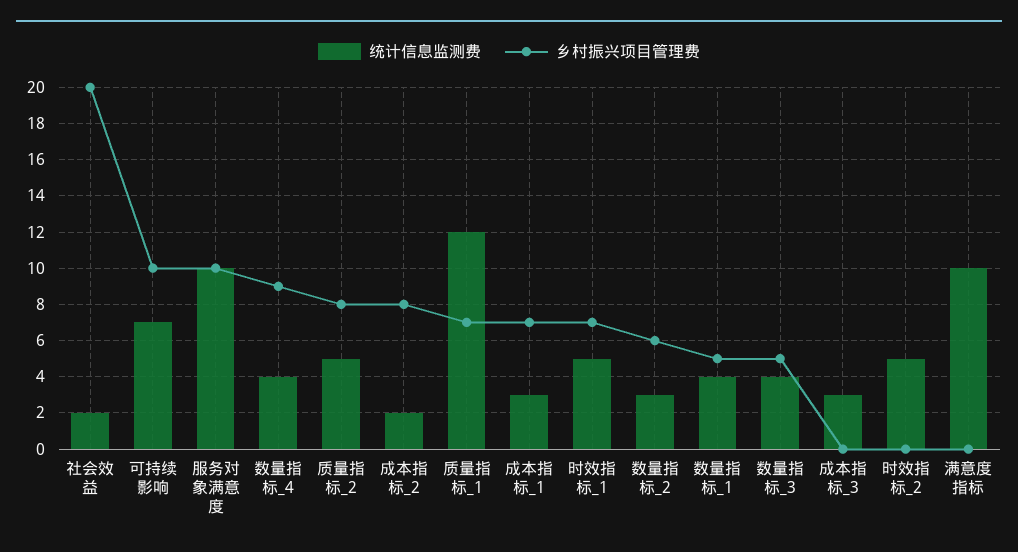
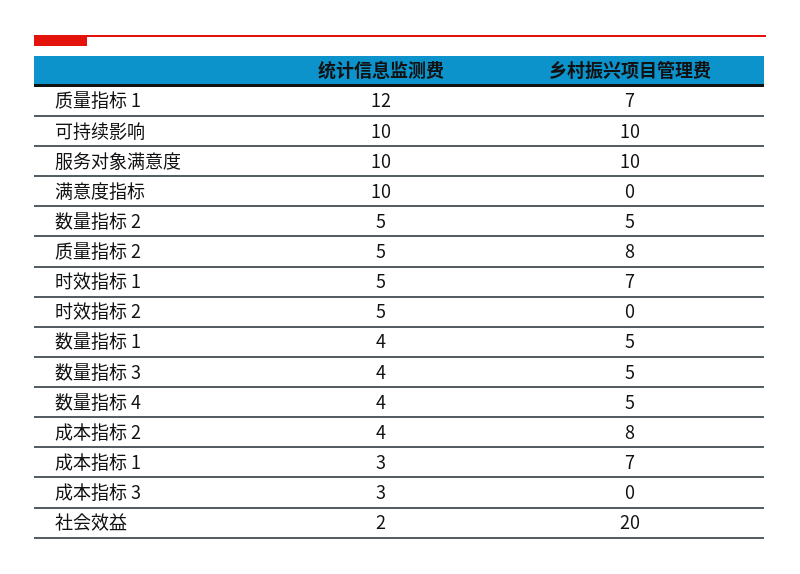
  {
    "统计信息监测费": {
      "社会效益": 2,
-     "可持续影响": 7,
+     "可持续影响": 10,
      "服务对象满意度": 10,
      "数量指标_4": 4,
      "质量指标_2": 5,
-     "成本指标_2": 2,
+     "成本指标_2": 4,
      "质量指标_1": 12,
      "成本指标_1": 3,
      "时效指标_1": 5,
-     "数量指标_2": 3,
+     "数量指标_2": 5,
      "数量指标_1": 4,
      "数量指标_3": 4,
      "成本指标_3": 3,
      "时效指标_2": 5,
      "满意度指标": 10
    },
    "乡村振兴项目管理费": {
      "社会效益": 20,
      "可持续影响": 10,
      "服务对象满意度": 10,
-     "数量指标_4": 9,
+     "数量指标_4": 5,
      "质量指标_2": 8,
      "成本指标_2": 8,
      "质量指标_1": 7,
      "成本指标_1": 7,
      "时效指标_1": 7,
-     "数量指标_2": 6,
+     "数量指标_2": 5,
      "数量指标_1": 5,
      "数量指标_3": 5,
      "成本指标_3": 0,
      "时效指标_2": 0,
      "满意度指标": 0
    }
  }

